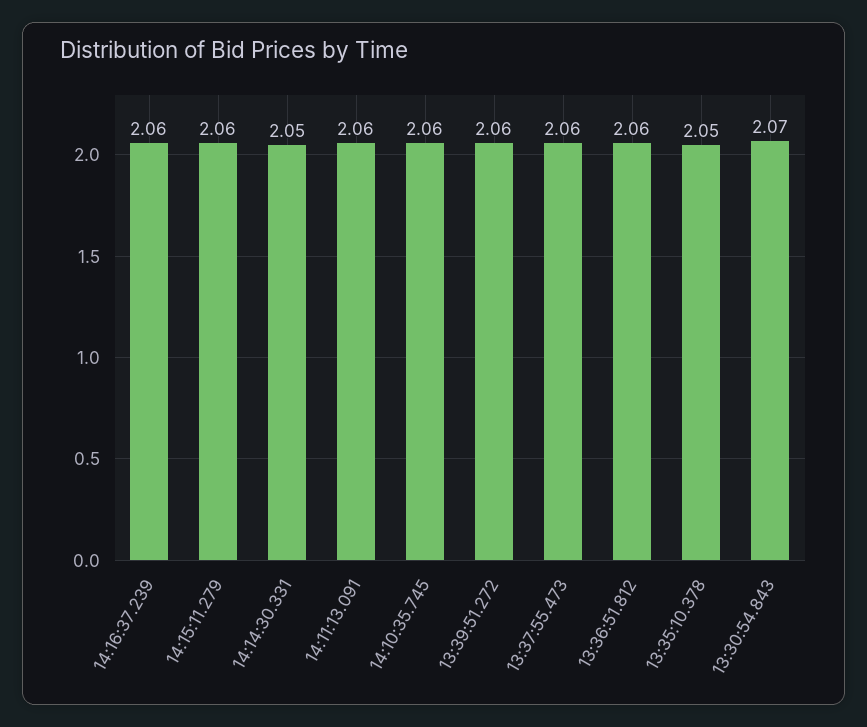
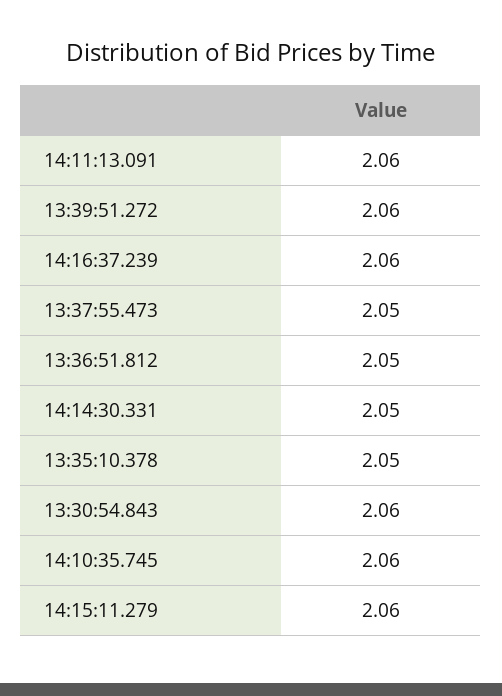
  {
    "14:16:37.239": 2.06,
    "14:15:11.279": 2.06,
    "14:14:30.331": 2.05,
    "14:11:13.091": 2.06,
    "14:10:35.745": 2.06,
    "13:39:51.272": 2.06,
-   "13:37:55.473": 2.06,
+   "13:37:55.473": 2.05,
-   "13:36:51.812": 2.06,
+   "13:36:51.812": 2.05,
    "13:35:10.378": 2.05,
-   "13:30:54.843": 2.07
+   "13:30:54.843": 2.06
  }

